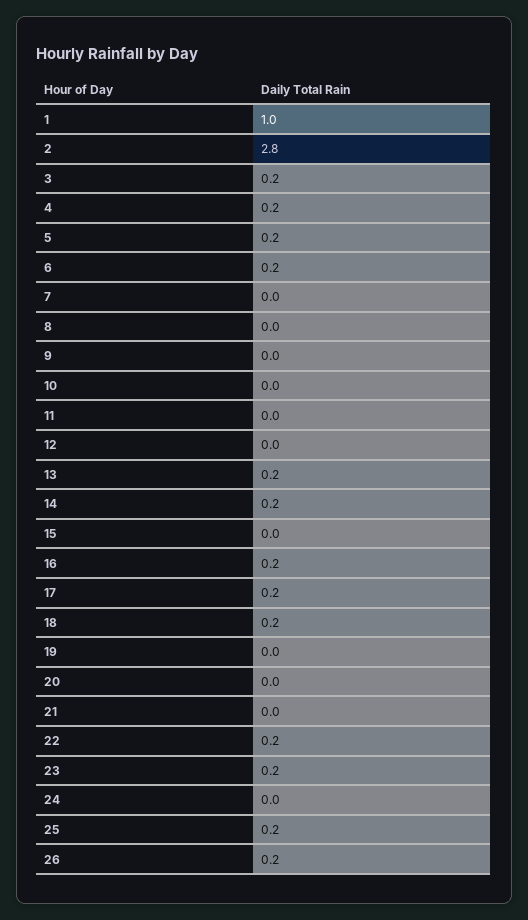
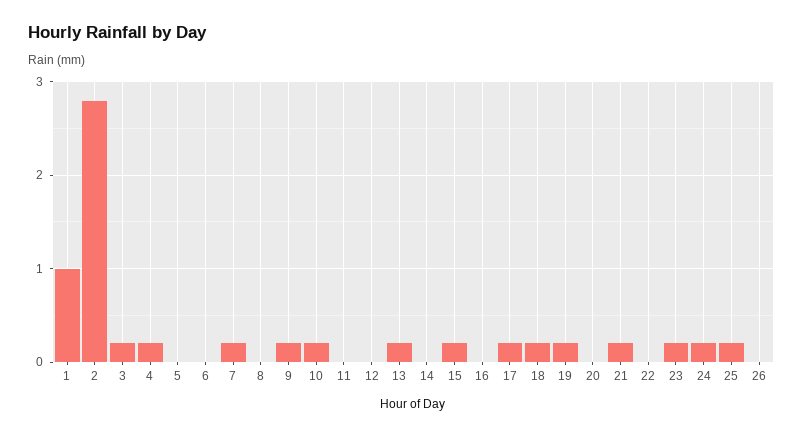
  {
    "1": 1,
    "2": 2.8,
    "3": 0.2,
    "4": 0.2,
-   "5": 0.2,
+   "5": 0,
-   "6": 0.2,
+   "6": 0,
-   "7": 0,
+   "7": 0.2,
    "8": 0,
-   "9": 0,
+   "9": 0.2,
-   "10": 0,
+   "10": 0.2,
    "11": 0,
    "12": 0,
    "13": 0.2,
-   "14": 0.2,
+   "14": 0,
-   "15": 0,
+   "15": 0.2,
-   "16": 0.2,
+   "16": 0,
    "17": 0.2,
    "18": 0.2,
-   "19": 0,
+   "19": 0.2,
    "20": 0,
-   "21": 0,
+   "21": 0.2,
-   "22": 0.2,
+   "22": 0,
    "23": 0.2,
-   "24": 0,
+   "24": 0.2,
    "25": 0.2,
-   "26": 0.2
+   "26": 0
  }

